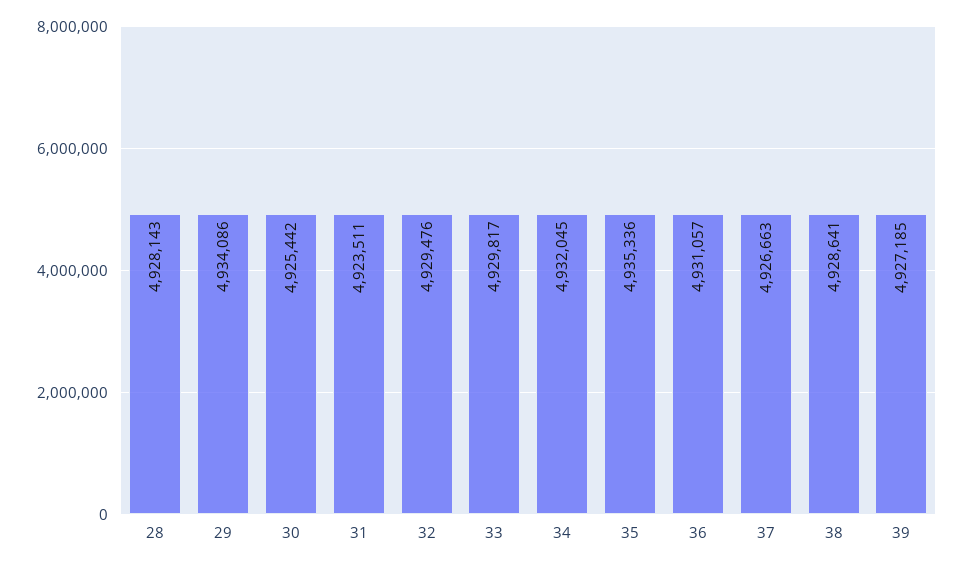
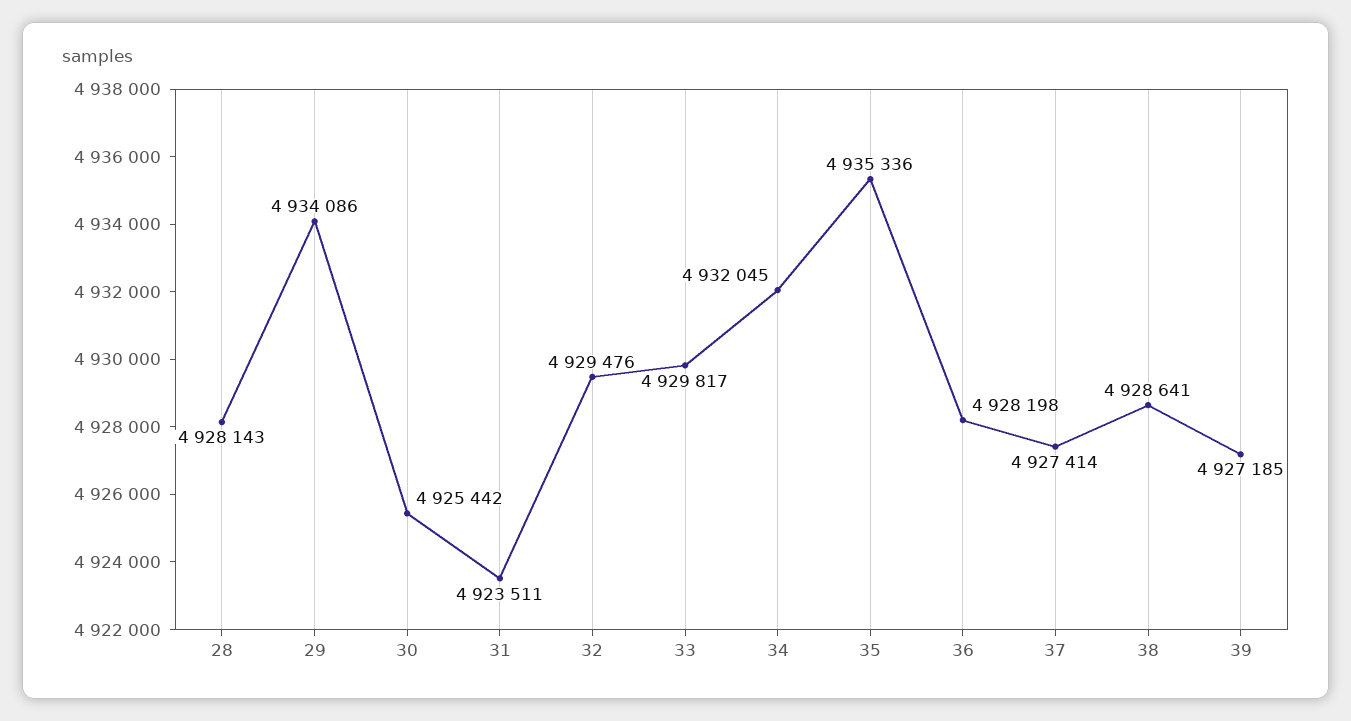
  {
    "28": 4928143,
    "29": 4934086,
    "30": 4925442,
    "31": 4923511,
    "32": 4929476,
    "33": 4929817,
    "34": 4932045,
    "35": 4935336,
-   "36": 4931057,
+   "36": 4928198,
-   "37": 4926663,
+   "37": 4927414,
    "38": 4928641,
    "39": 4927185
  }

